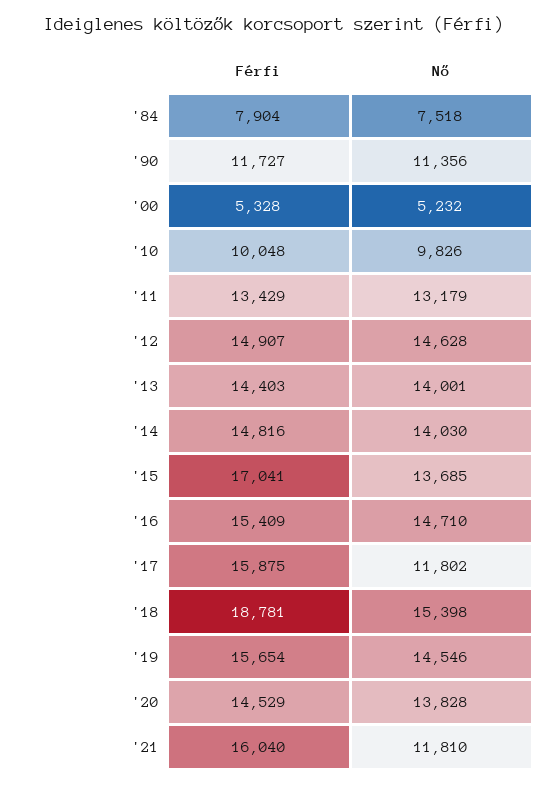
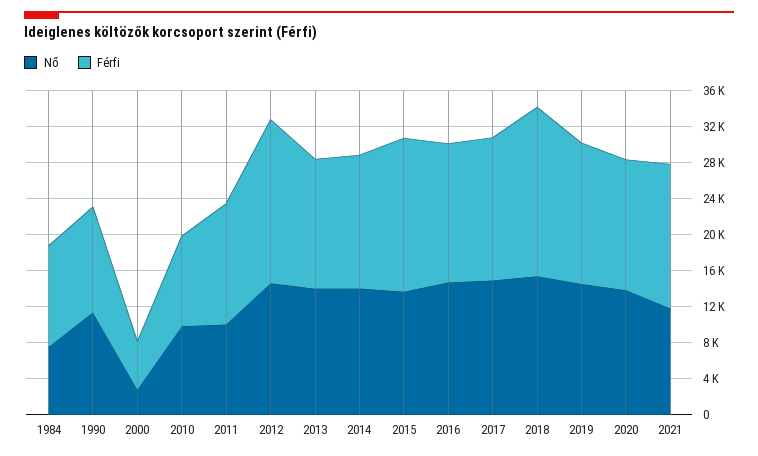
  {
    "Férfi": {
-     "'84": 7904,
+     "'84": 11000,
      "'90": 11727,
      "'00": 5328,
      "'10": 10048,
      "'11": 13429,
-     "'12": 14907,
+     "'12": 18000,
      "'13": 14403,
      "'14": 14816,
      "'15": 17041,
      "'16": 15409,
      "'17": 15875,
      "'18": 18781,
      "'19": 15654,
      "'20": 14529,
      "'21": 16040
    },
    "Nő": {
      "'84": 7518,
      "'90": 11356,
-     "'00": 5232,
+     "'00": 3000,
      "'10": 9826,
-     "'11": 13179,
+     "'11": 10000,
      "'12": 14628,
      "'13": 14001,
      "'14": 14030,
      "'15": 13685,
      "'16": 14710,
-     "'17": 11802,
+     "'17": 15000,
      "'18": 15398,
      "'19": 14546,
      "'20": 13828,
      "'21": 11810
    }
  }

